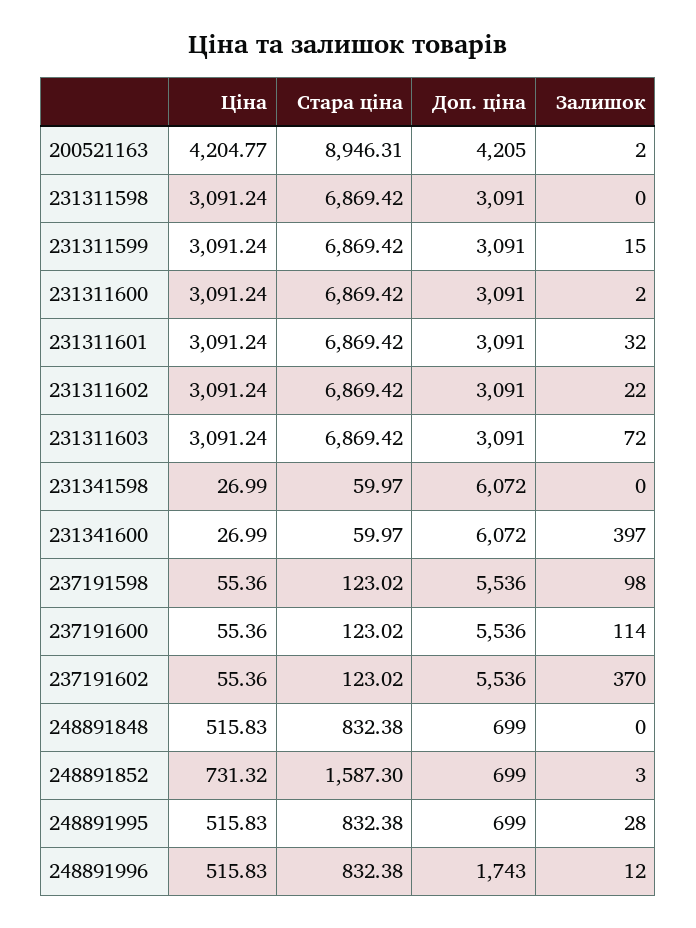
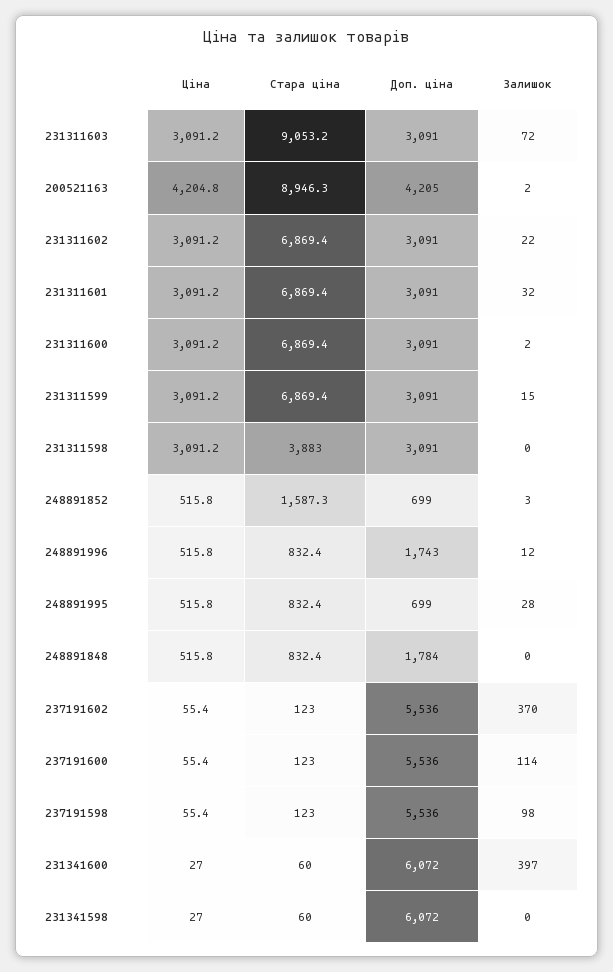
  {
    "Ціна": {
      "200521163": 4204.77,
      "231311598": 3091.24,
      "231311599": 3091.24,
      "231311600": 3091.24,
      "231311601": 3091.24,
      "231311602": 3091.24,
      "231311603": 3091.24,
      "231341598": 26.99,
      "231341600": 26.99,
      "237191598": 55.36,
      "237191600": 55.36,
      "237191602": 55.36,
      "248891848": 515.83,
-     "248891852": 731.32,
+     "248891852": 515.8,
      "248891995": 515.83,
      "248891996": 515.83
    },
    "Стара ціна": {
      "200521163": 8946.31,
-     "231311598": 6869.42,
+     "231311598": 3883,
      "231311599": 6869.42,
      "231311600": 6869.42,
      "231311601": 6869.42,
      "231311602": 6869.42,
-     "231311603": 6869.42,
+     "231311603": 9053.2,
      "231341598": 59.97,
      "231341600": 59.97,
      "237191598": 123.02,
      "237191600": 123.02,
      "237191602": 123.02,
      "248891848": 832.38,
      "248891852": 1587.3,
      "248891995": 832.38,
      "248891996": 832.38
    },
    "Доп. ціна": {
      "200521163": 4205,
      "231311598": 3091,
      "231311599": 3091,
      "231311600": 3091,
      "231311601": 3091,
      "231311602": 3091,
      "231311603": 3091,
      "231341598": 6072,
      "231341600": 6072,
      "237191598": 5536,
      "237191600": 5536,
      "237191602": 5536,
-     "248891848": 699,
+     "248891848": 1784,
      "248891852": 699,
      "248891995": 699,
      "248891996": 1743
    },
    "Залишок": {
      "200521163": 2,
      "231311598": 0,
      "231311599": 15,
      "231311600": 2,
      "231311601": 32,
      "231311602": 22,
      "231311603": 72,
      "231341598": 0,
      "231341600": 397,
      "237191598": 98,
      "237191600": 114,
      "237191602": 370,
      "248891848": 0,
      "248891852": 3,
      "248891995": 28,
      "248891996": 12
    }
  }

